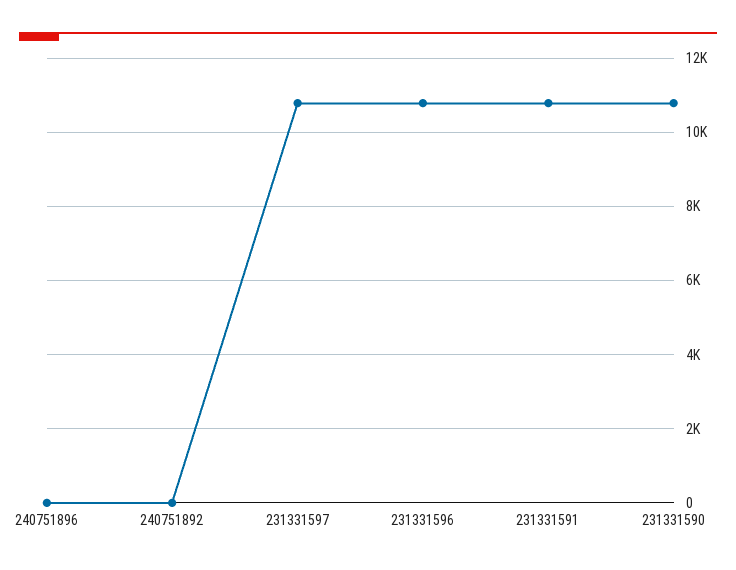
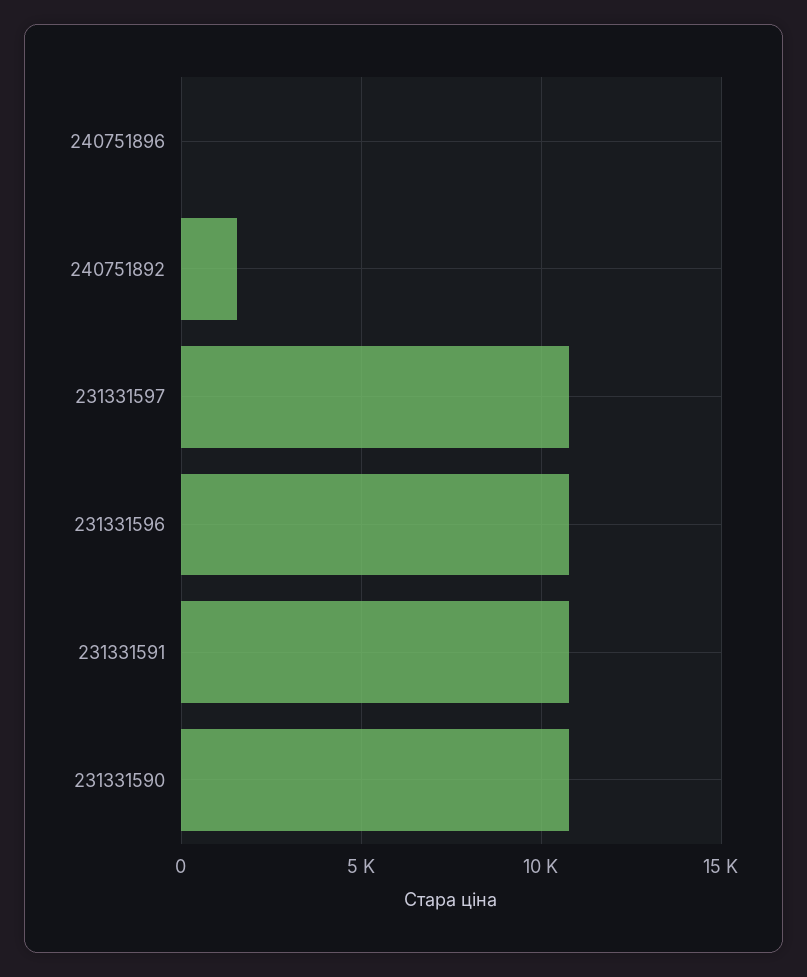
  {
    "240751896": 0,
-   "240751892": 0,
+   "240751892": 1500,
    "231331597": 10800,
    "231331596": 10800,
    "231331591": 10800,
    "231331590": 10800
  }

